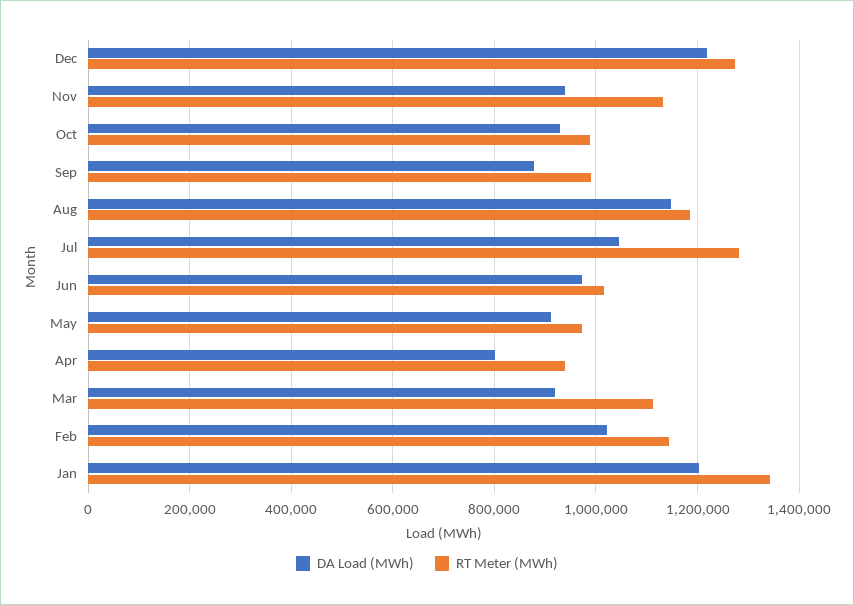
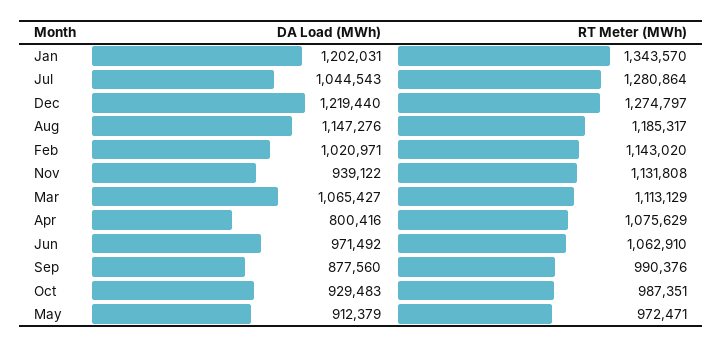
  {
    "DA Load (MWh)": {
      "Dec": 1219440,
      "Nov": 939122,
      "Oct": 929483,
      "Sep": 877560,
      "Aug": 1147276,
      "Jul": 1044543,
      "Jun": 971492,
      "May": 912379,
      "Apr": 800416,
-     "Mar": 920000,
+     "Mar": 1065427,
      "Feb": 1020971,
      "Jan": 1202031
    },
    "RT Meter (MWh)": {
      "Dec": 1274797,
      "Nov": 1131808,
      "Oct": 987351,
      "Sep": 990376,
      "Aug": 1185317,
      "Jul": 1280864,
-     "Jun": 1020000,
+     "Jun": 1062910,
      "May": 972471,
-     "Apr": 940000,
+     "Apr": 1075629,
      "Mar": 1113129,
      "Feb": 1143020,
      "Jan": 1343570
    }
  }

